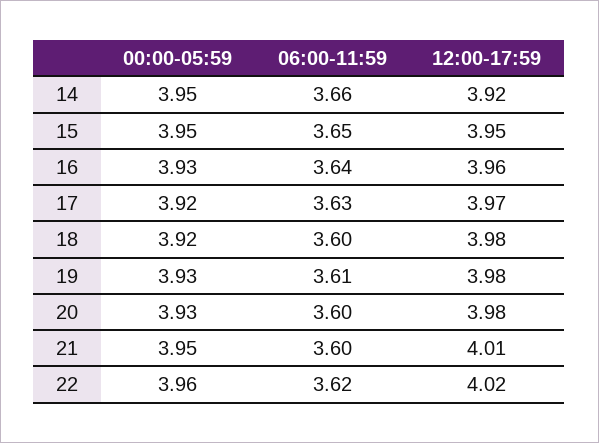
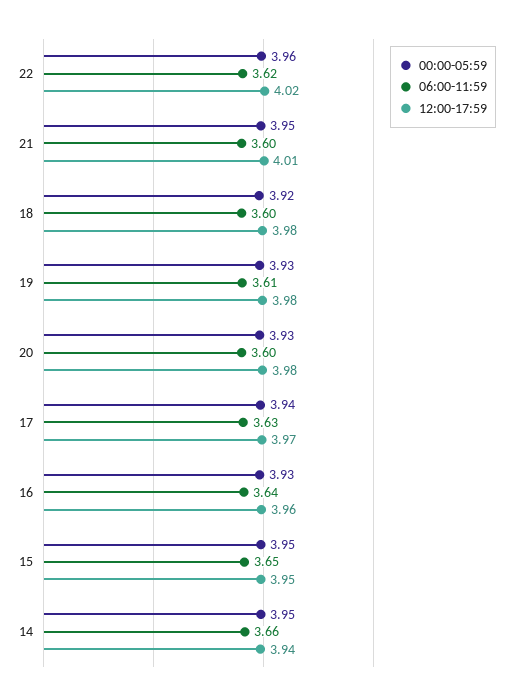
  {
    "00:00-05:59": {
      "14": 3.95,
      "15": 3.95,
      "16": 3.93,
-     "17": 3.92,
+     "17": 3.94,
      "18": 3.92,
      "19": 3.93,
      "20": 3.93,
      "21": 3.95,
      "22": 3.96
    },
    "06:00-11:59": {
      "14": 3.66,
      "15": 3.65,
      "16": 3.64,
      "17": 3.63,
      "18": 3.6,
      "19": 3.61,
      "20": 3.6,
      "21": 3.6,
      "22": 3.62
    },
    "12:00-17:59": {
-     "14": 3.92,
+     "14": 3.94,
      "15": 3.95,
      "16": 3.96,
      "17": 3.97,
      "18": 3.98,
      "19": 3.98,
      "20": 3.98,
      "21": 4.01,
      "22": 4.02
    }
  }

